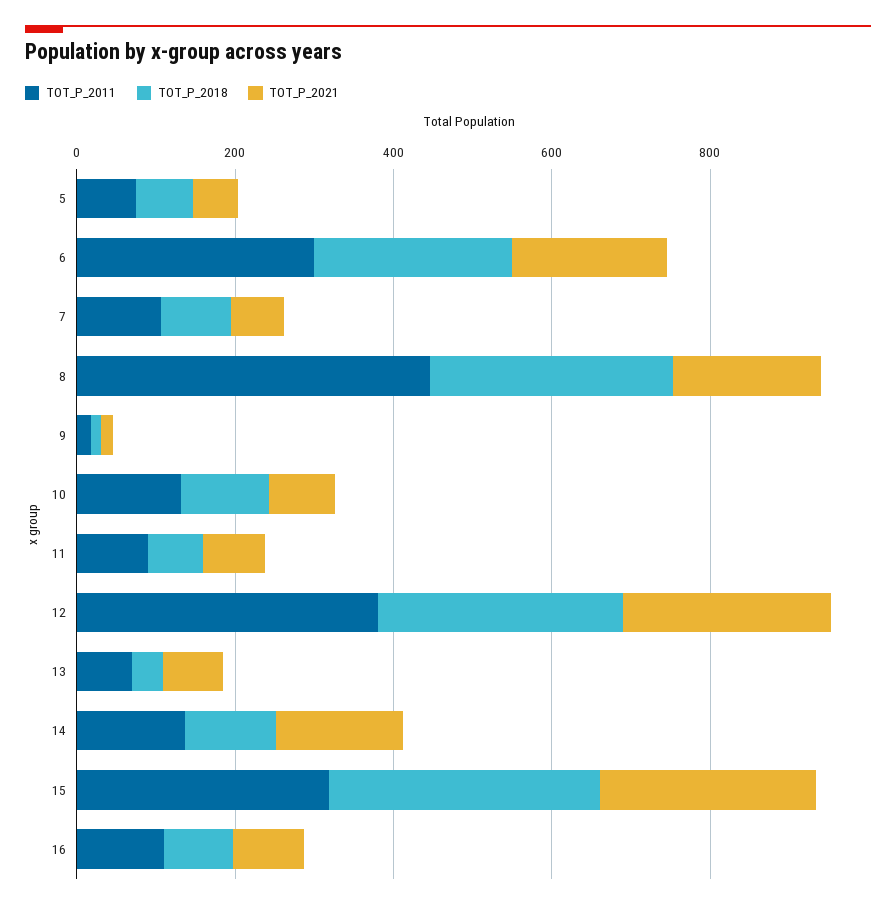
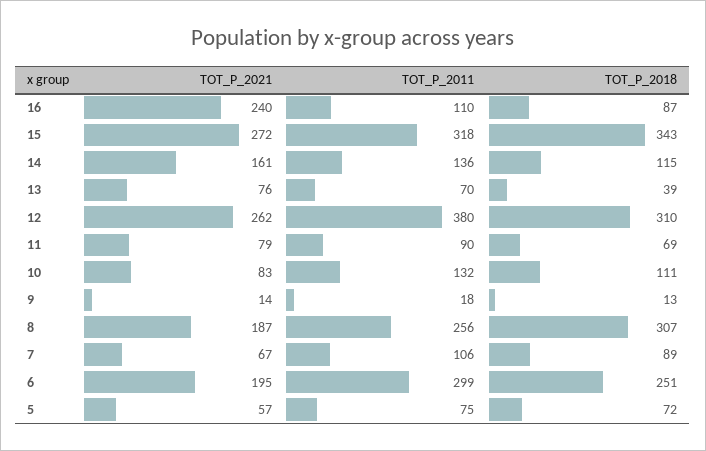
  {
    "TOT_P_2011": {
      "5": 75,
      "6": 299,
      "7": 106,
-     "8": 450,
+     "8": 256,
      "9": 18,
      "10": 132,
      "11": 90,
      "12": 380,
      "13": 70,
      "14": 136,
      "15": 318,
      "16": 110
    },
    "TOT_P_2018": {
      "5": 72,
      "6": 251,
      "7": 89,
      "8": 307,
      "9": 13,
      "10": 111,
      "11": 69,
      "12": 310,
      "13": 39,
      "14": 115,
      "15": 343,
      "16": 87
    },
    "TOT_P_2021": {
      "5": 57,
      "6": 195,
      "7": 67,
      "8": 187,
      "9": 14,
      "10": 83,
      "11": 79,
      "12": 262,
      "13": 76,
      "14": 161,
      "15": 272,
-     "16": 100
+     "16": 240
    }
  }

